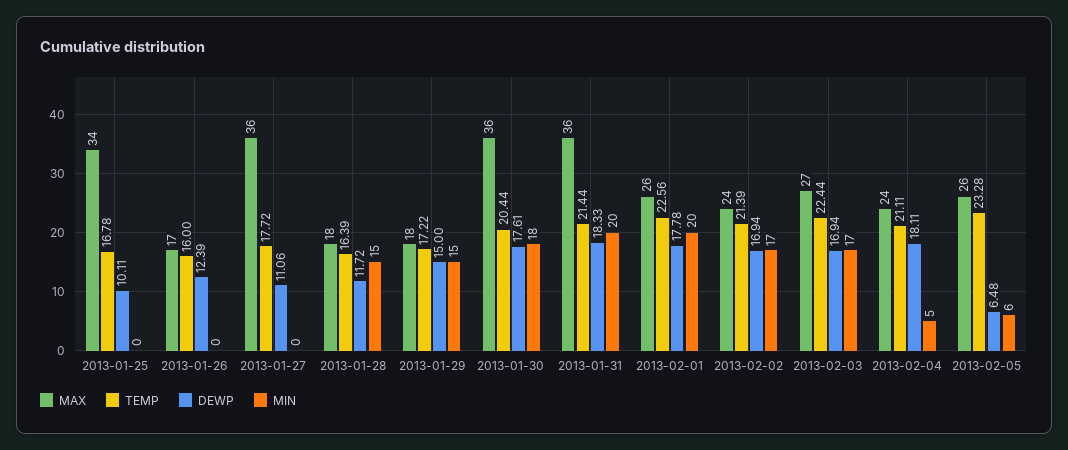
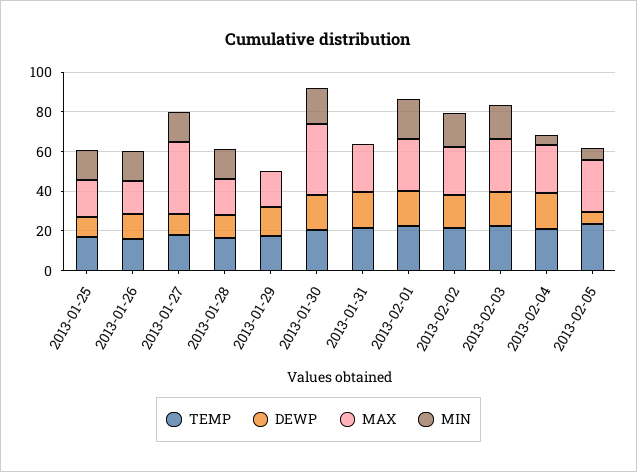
  {
    "MAX": {
-     "2013-01-25": 34,
+     "2013-01-25": 20,
      "2013-01-26": 17,
      "2013-01-27": 36,
      "2013-01-28": 18,
      "2013-01-29": 18,
      "2013-01-30": 36,
-     "2013-01-31": 36,
+     "2013-01-31": 25,
      "2013-02-01": 26,
      "2013-02-02": 24,
      "2013-02-03": 27,
      "2013-02-04": 24,
      "2013-02-05": 26
    },
    "TEMP": {
      "2013-01-25": 16.78,
      "2013-01-26": 16,
      "2013-01-27": 17.72,
      "2013-01-28": 16.39,
      "2013-01-29": 17.22,
      "2013-01-30": 20.44,
      "2013-01-31": 21.44,
      "2013-02-01": 22.56,
      "2013-02-02": 21.39,
      "2013-02-03": 22.44,
      "2013-02-04": 21.11,
      "2013-02-05": 23.28
    },
    "DEWP": {
      "2013-01-25": 10.11,
      "2013-01-26": 12.39,
      "2013-01-27": 11.06,
      "2013-01-28": 11.72,
      "2013-01-29": 15,
      "2013-01-30": 17.61,
      "2013-01-31": 18.33,
      "2013-02-01": 17.78,
      "2013-02-02": 16.94,
      "2013-02-03": 16.94,
      "2013-02-04": 18.11,
      "2013-02-05": 6.48
    },
    "MIN": {
-     "2013-01-25": 0,
+     "2013-01-25": 15,
-     "2013-01-26": 0,
+     "2013-01-26": 15,
-     "2013-01-27": 0,
+     "2013-01-27": 15,
      "2013-01-28": 15,
-     "2013-01-29": 15,
+     "2013-01-29": 0,
      "2013-01-30": 18,
-     "2013-01-31": 20,
+     "2013-01-31": 0,
      "2013-02-01": 20,
      "2013-02-02": 17,
      "2013-02-03": 17,
      "2013-02-04": 5,
      "2013-02-05": 6
    }
  }

